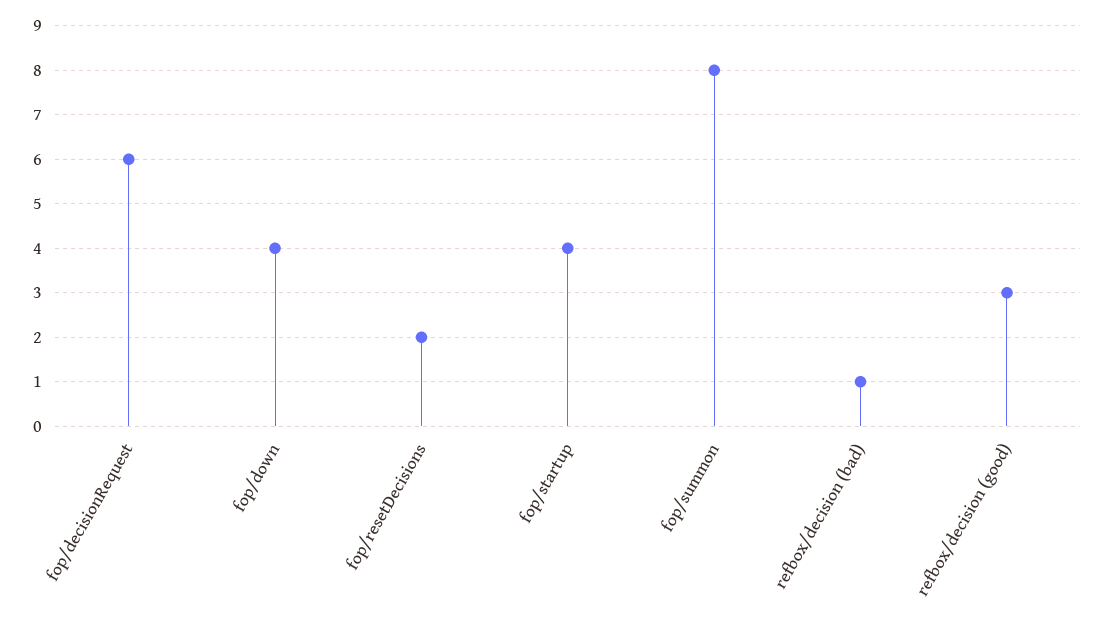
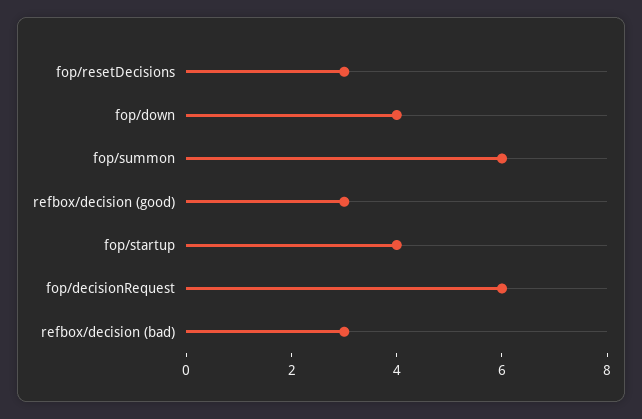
  {
    "fop/decisionRequest": 6,
    "fop/down": 4,
-   "fop/resetDecisions": 2,
+   "fop/resetDecisions": 3,
    "fop/startup": 4,
-   "fop/summon": 8,
+   "fop/summon": 6,
-   "refbox/decision (bad)": 1,
+   "refbox/decision (bad)": 3,
    "refbox/decision (good)": 3
  }

